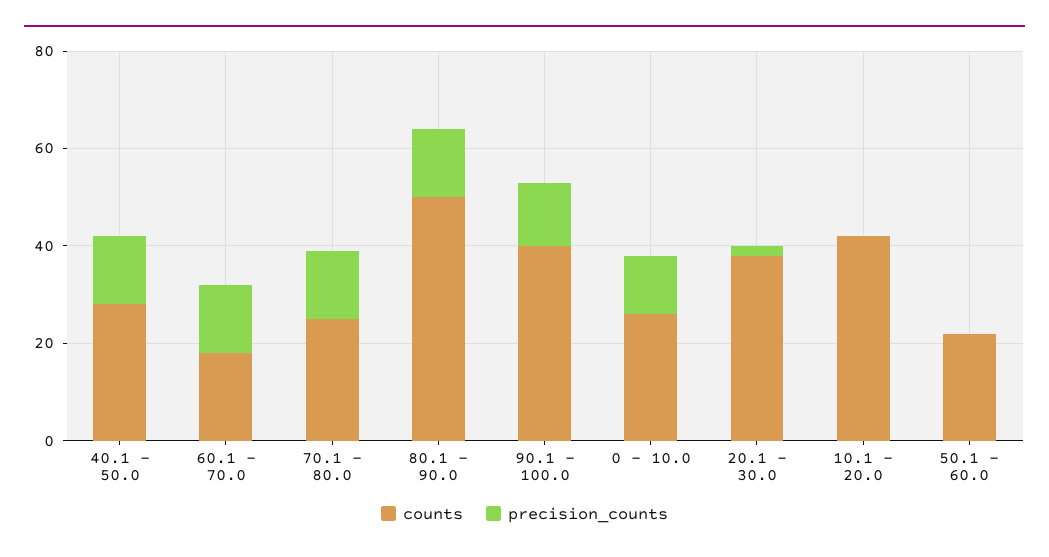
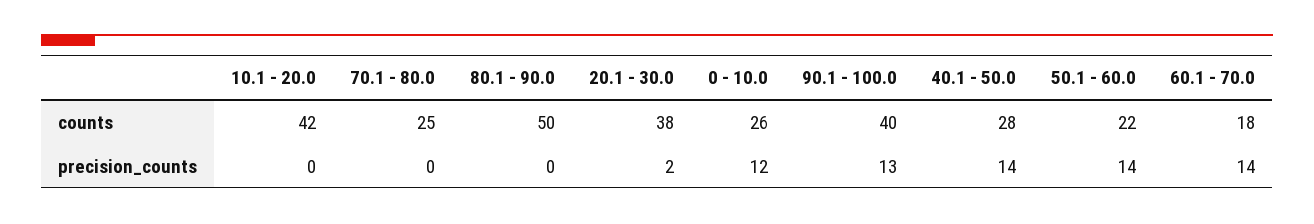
  {
    "counts": {
      "40.1 - 50.0": 28,
      "60.1 - 70.0": 18,
      "70.1 - 80.0": 25,
      "80.1 - 90.0": 50,
      "90.1 - 100.0": 40,
      "0 - 10.0": 26,
      "20.1 - 30.0": 38,
      "10.1 - 20.0": 42,
      "50.1 - 60.0": 22
    },
    "precision_counts": {
      "40.1 - 50.0": 14,
      "60.1 - 70.0": 14,
-     "70.1 - 80.0": 15,
+     "70.1 - 80.0": 0,
-     "80.1 - 90.0": 15,
+     "80.1 - 90.0": 0,
      "90.1 - 100.0": 13,
      "0 - 10.0": 12,
      "20.1 - 30.0": 2,
      "10.1 - 20.0": 0,
-     "50.1 - 60.0": 0
+     "50.1 - 60.0": 14
    }
  }

